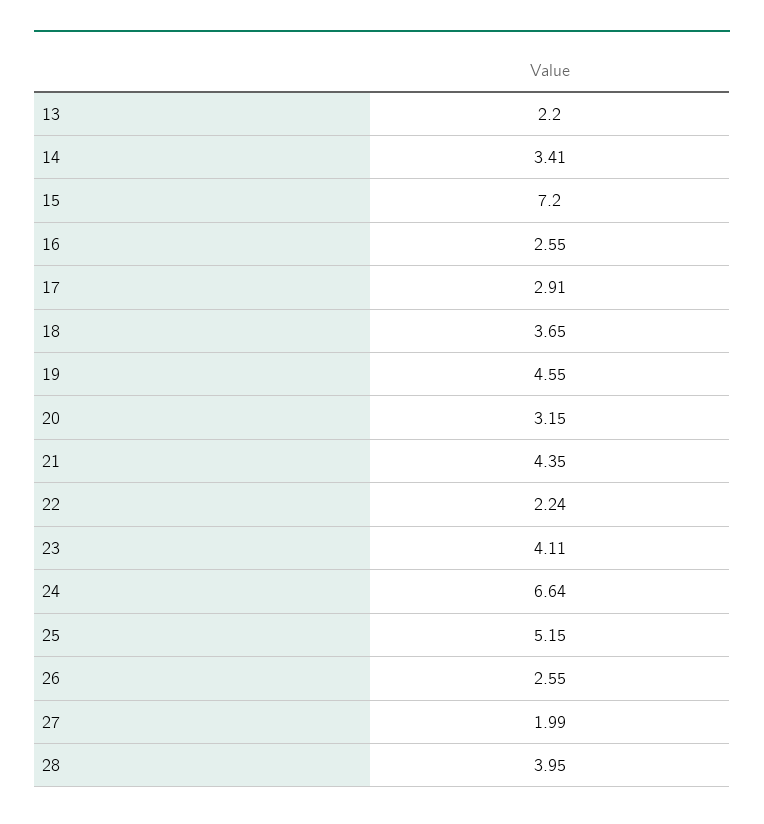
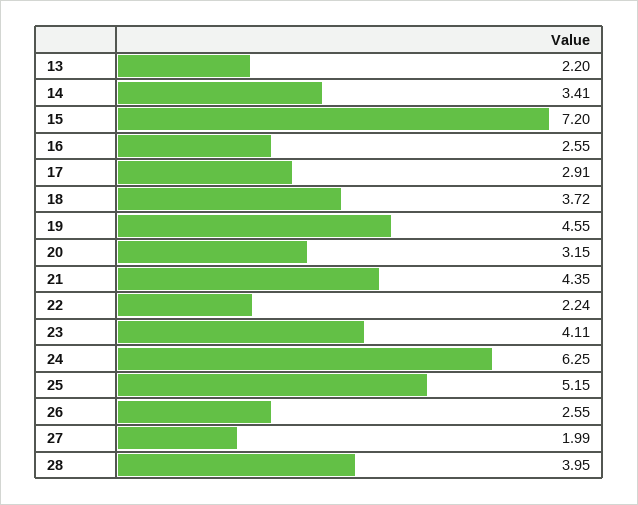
  {
    "13": 2.2,
    "14": 3.41,
    "15": 7.2,
    "16": 2.55,
    "17": 2.91,
-   "18": 3.65,
+   "18": 3.72,
    "19": 4.55,
    "20": 3.15,
    "21": 4.35,
    "22": 2.24,
    "23": 4.11,
-   "24": 6.64,
+   "24": 6.25,
    "25": 5.15,
    "26": 2.55,
    "27": 1.99,
    "28": 3.95
  }

